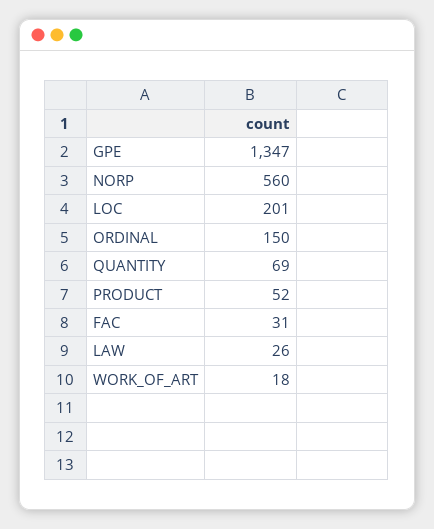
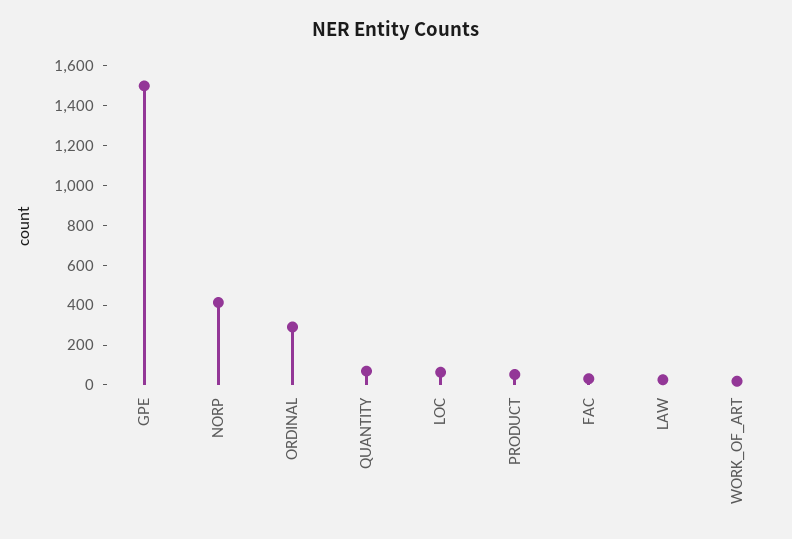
  {
-   "GPE": 1347,
+   "GPE": 1500,
-   "NORP": 560,
+   "NORP": 400,
-   "LOC": 201,
+   "LOC": 50,
-   "ORDINAL": 150,
+   "ORDINAL": 300,
    "QUANTITY": 69,
    "PRODUCT": 52,
    "FAC": 31,
    "LAW": 26,
    "WORK_OF_ART": 18
  }

